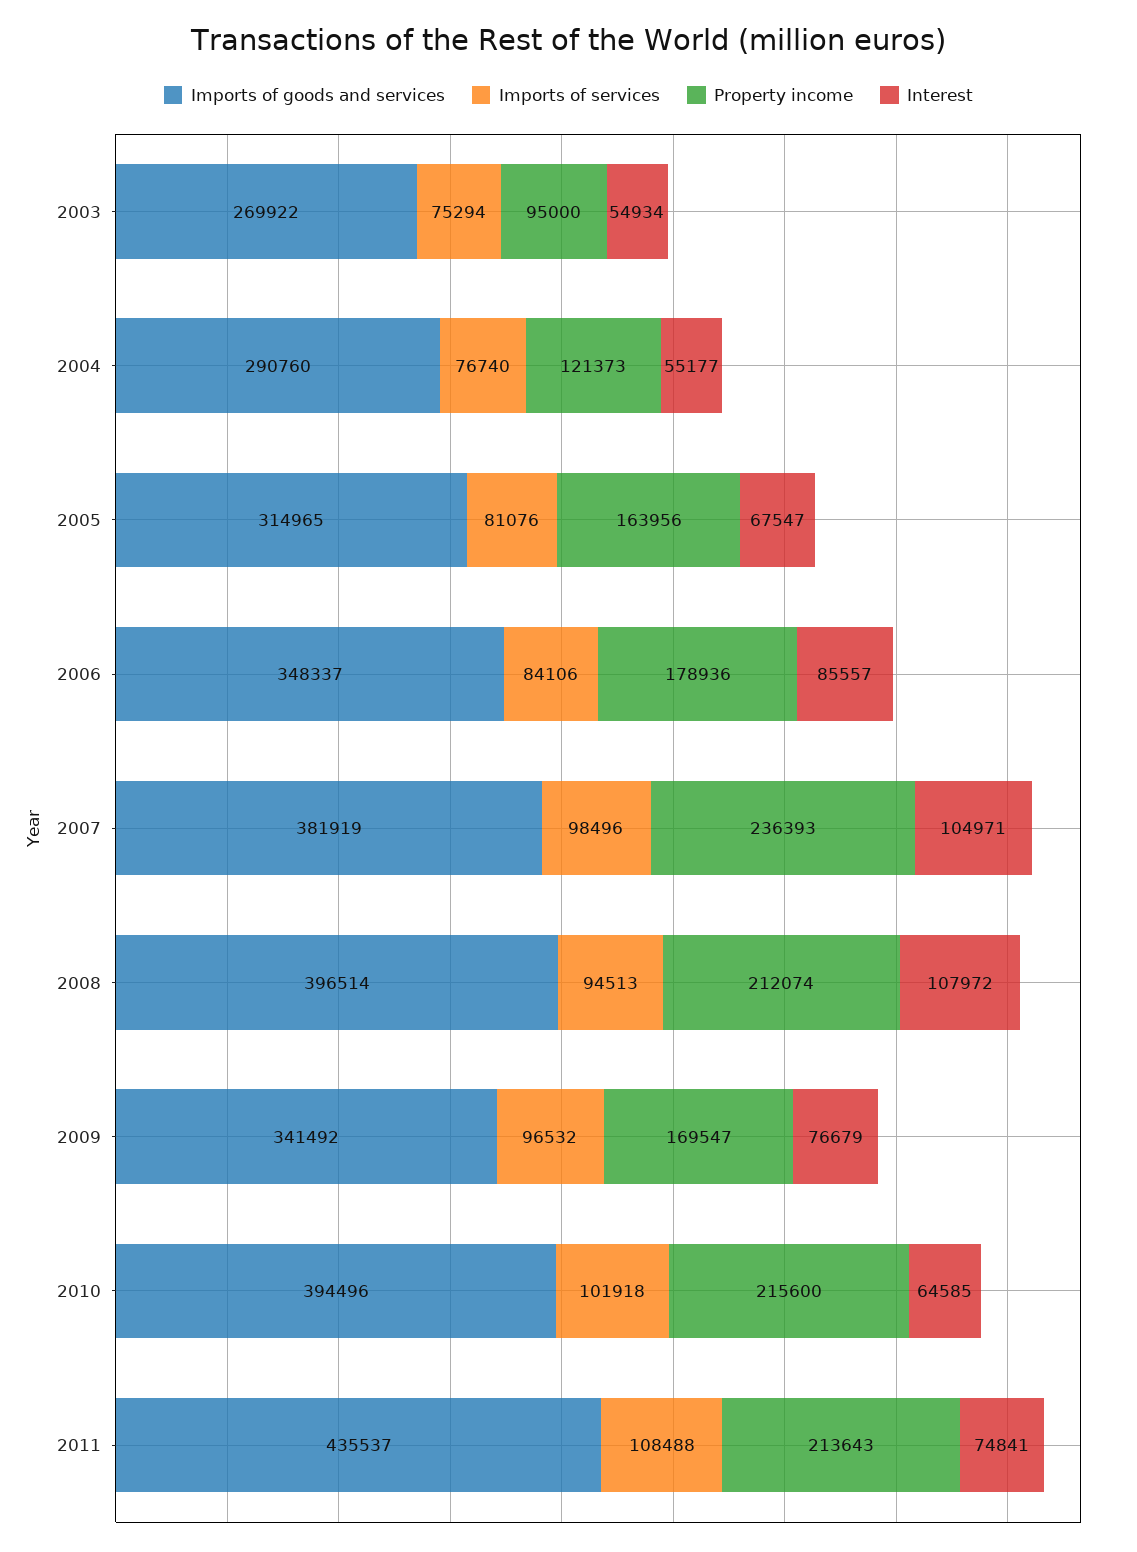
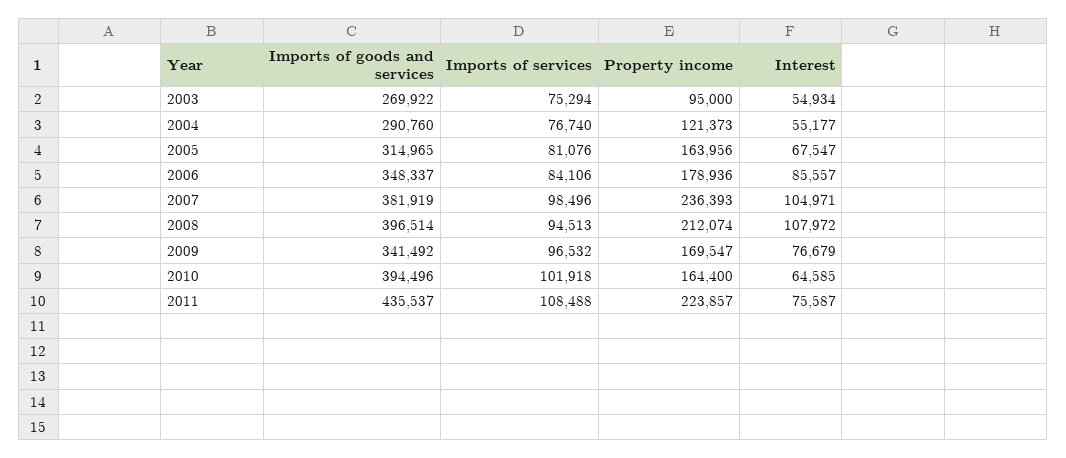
  {
    "Imports of goods and services": {
      "2003": 269922,
      "2004": 290760,
      "2005": 314965,
      "2006": 348337,
      "2007": 381919,
      "2008": 396514,
      "2009": 341492,
      "2010": 394496,
      "2011": 435537
    },
    "Imports of services": {
      "2003": 75294,
      "2004": 76740,
      "2005": 81076,
      "2006": 84106,
      "2007": 98496,
      "2008": 94513,
      "2009": 96532,
      "2010": 101918,
      "2011": 108488
    },
    "Property income": {
      "2003": 95000,
      "2004": 121373,
      "2005": 163956,
      "2006": 178936,
      "2007": 236393,
      "2008": 212074,
      "2009": 169547,
-     "2010": 215600,
+     "2010": 164400,
-     "2011": 213643
+     "2011": 223857
    },
    "Interest": {
      "2003": 54934,
      "2004": 55177,
      "2005": 67547,
      "2006": 85557,
      "2007": 104971,
      "2008": 107972,
      "2009": 76679,
      "2010": 64585,
-     "2011": 74841
+     "2011": 75587
    }
  }

